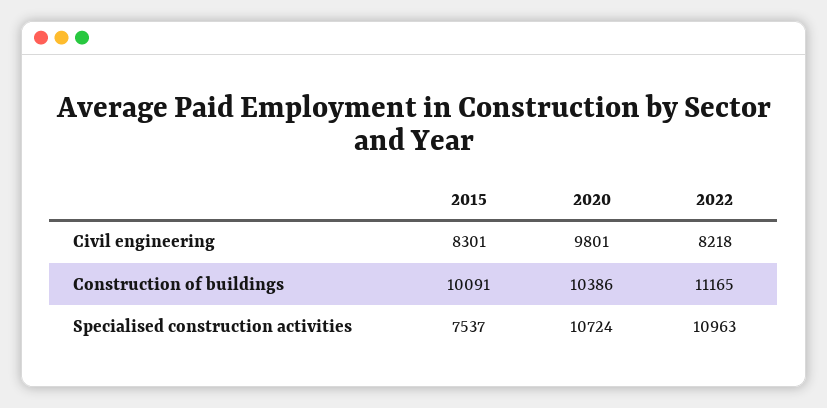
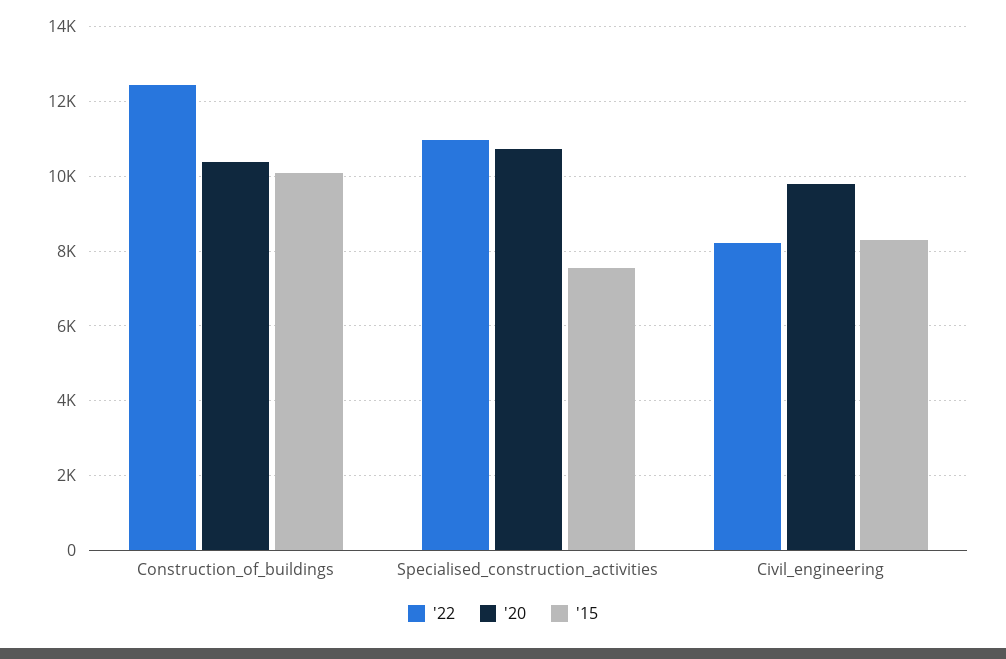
  {
    "2015": {
      "Civil engineering": 8301,
      "Construction of buildings": 10091,
      "Specialised construction activities": 7537
    },
    "2020": {
      "Civil engineering": 9801,
      "Construction of buildings": 10386,
      "Specialised construction activities": 10724
    },
    "2022": {
      "Civil engineering": 8218,
-     "Construction of buildings": 11165,
+     "Construction of buildings": 12400,
      "Specialised construction activities": 10963
    }
  }

